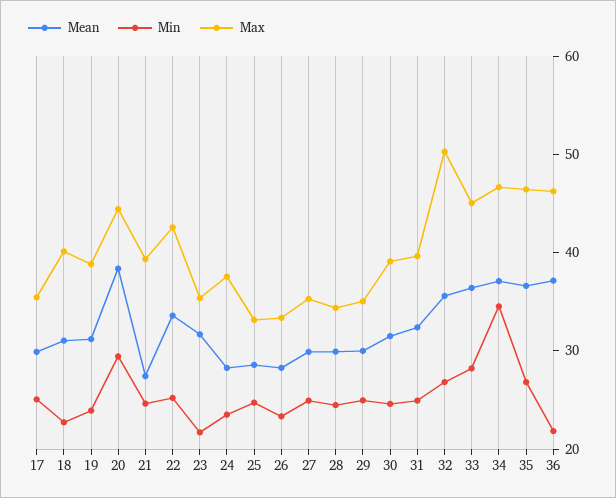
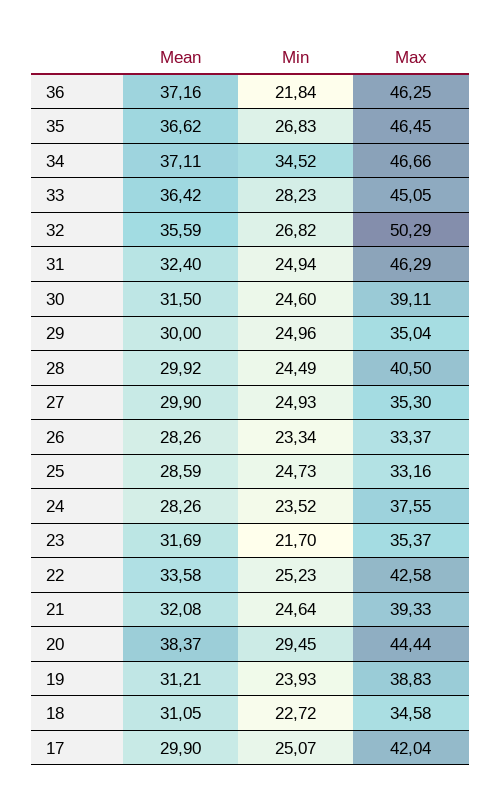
  {
    "Mean": {
      "17": 29.9,
      "18": 31.05,
      "19": 31.21,
      "20": 38.37,
-     "21": 28,
+     "21": 32.08,
      "22": 33.58,
      "23": 31.69,
      "24": 28.26,
      "25": 28.59,
      "26": 28.26,
      "27": 29.9,
      "28": 29.92,
      "29": 30,
      "30": 31.5,
      "31": 32.4,
      "32": 35.59,
      "33": 36.42,
      "34": 37.11,
      "35": 36.62,
      "36": 37.16
    },
    "Min": {
      "17": 25.07,
      "18": 22.72,
      "19": 23.93,
      "20": 29.45,
      "21": 24.64,
      "22": 25.23,
      "23": 21.7,
      "24": 23.52,
      "25": 24.73,
      "26": 23.34,
      "27": 24.93,
      "28": 24.49,
      "29": 24.96,
      "30": 24.6,
      "31": 24.94,
      "32": 26.82,
      "33": 28.23,
      "34": 34.52,
      "35": 26.83,
      "36": 21.84
    },
    "Max": {
-     "17": 36,
+     "17": 42.04,
-     "18": 40,
+     "18": 34.58,
      "19": 38.83,
      "20": 44.44,
      "21": 39.33,
      "22": 42.58,
      "23": 35.37,
      "24": 37.55,
      "25": 33.16,
      "26": 33.37,
      "27": 35.3,
-     "28": 34,
+     "28": 40.5,
      "29": 35.04,
      "30": 39.11,
-     "31": 40,
+     "31": 46.29,
      "32": 50.29,
      "33": 45.05,
      "34": 46.66,
      "35": 46.45,
      "36": 46.25
    }
  }

